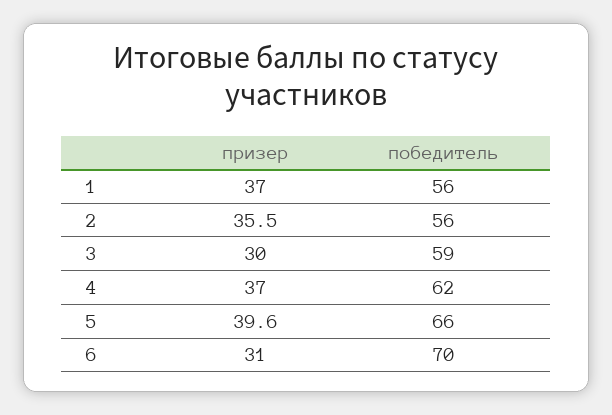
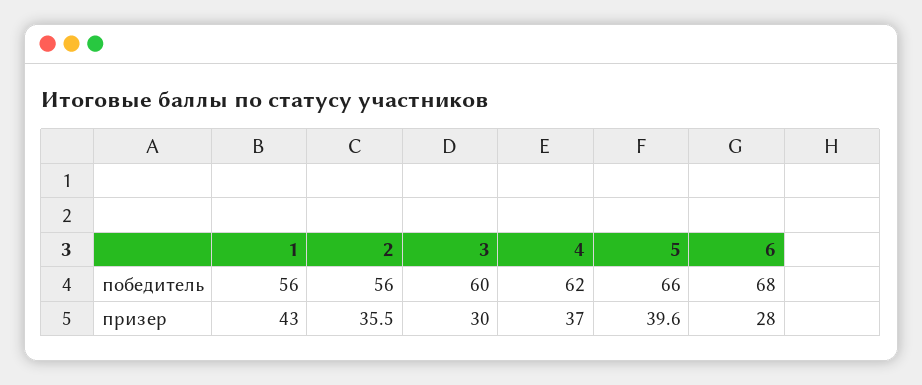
  {
    "призер": {
-     "1": 37,
+     "1": 43,
      "2": 35.5,
      "3": 30,
      "4": 37,
      "5": 39.6,
-     "6": 31
+     "6": 28
    },
    "победитель": {
      "1": 56,
      "2": 56,
-     "3": 59,
+     "3": 60,
      "4": 62,
      "5": 66,
-     "6": 70
+     "6": 68
    }
  }

